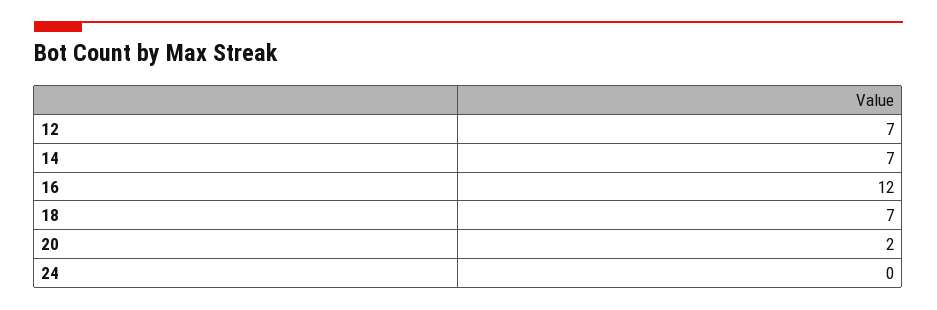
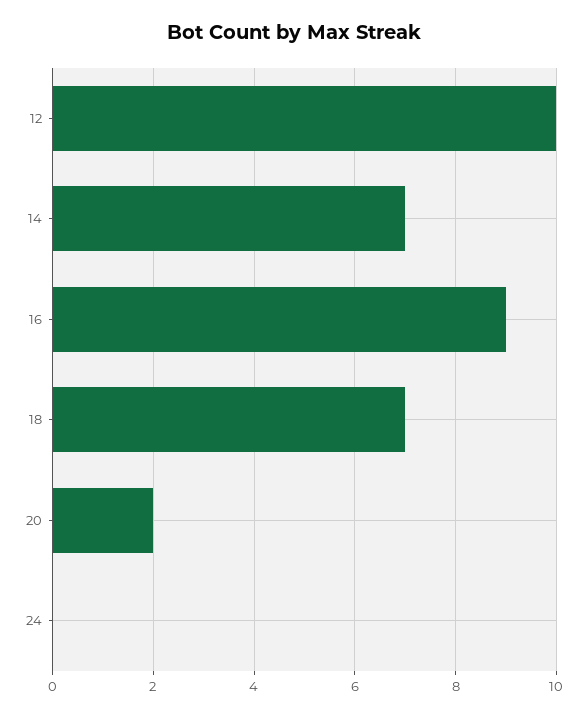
  {
-   "12": 7,
+   "12": 10,
    "14": 7,
-   "16": 12,
+   "16": 9,
    "18": 7,
    "20": 2,
    "24": 0
  }

